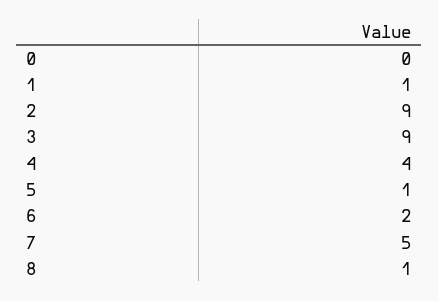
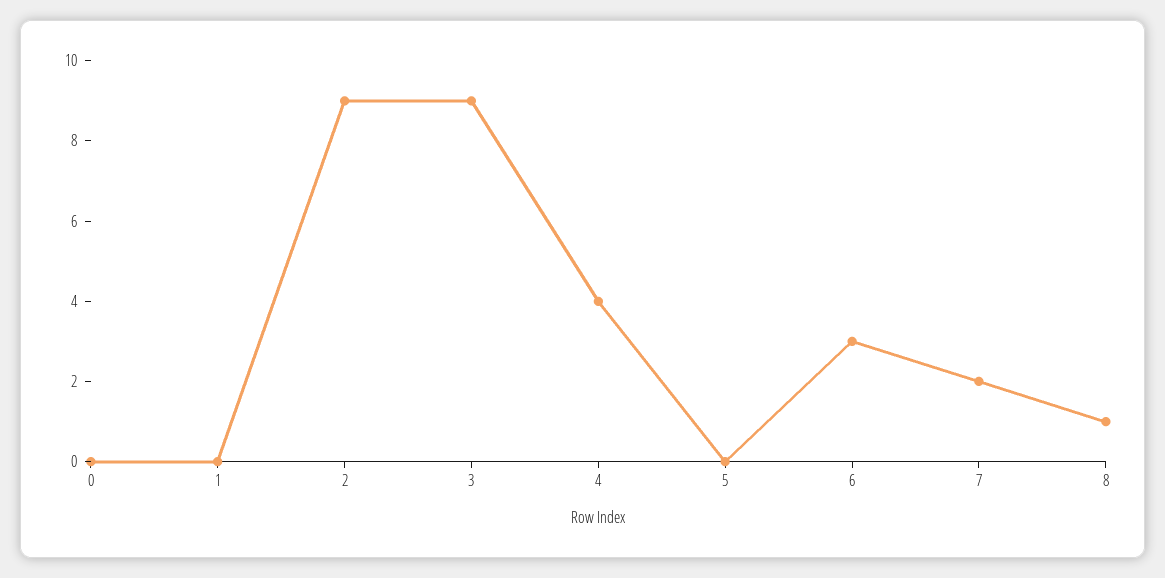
  {
    "0": 0,
-   "1": 1,
+   "1": 0,
    "2": 9,
    "3": 9,
    "4": 4,
-   "5": 1,
+   "5": 0,
-   "6": 2,
+   "6": 3,
-   "7": 5,
+   "7": 2,
    "8": 1
  }

